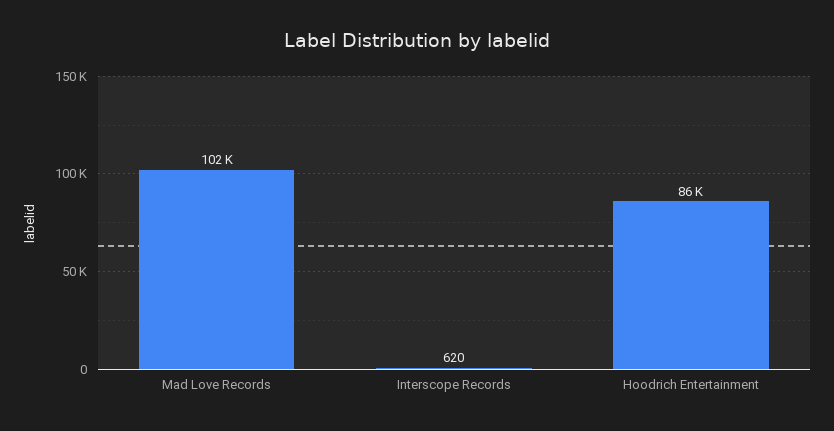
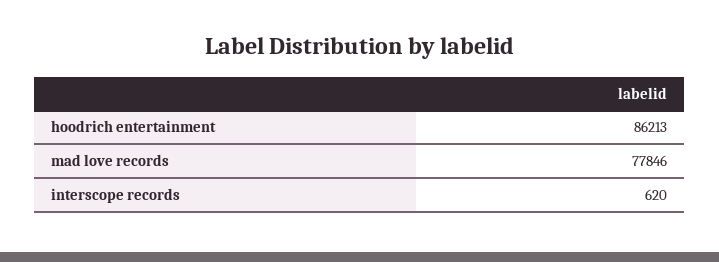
  {
-   "Mad Love Records": 102000,
+   "Mad Love Records": 77846,
    "Interscope Records": 620,
    "Hoodrich Entertainment": 86213
  }

